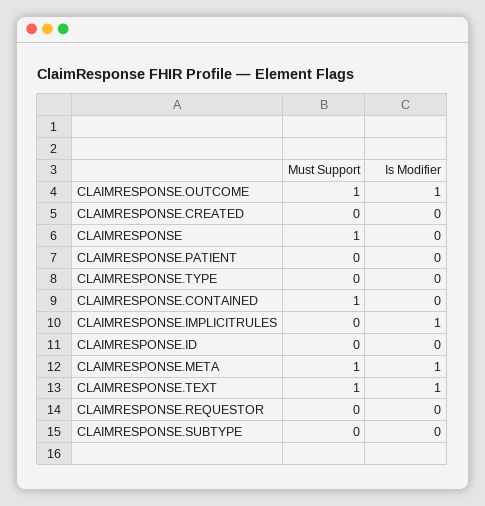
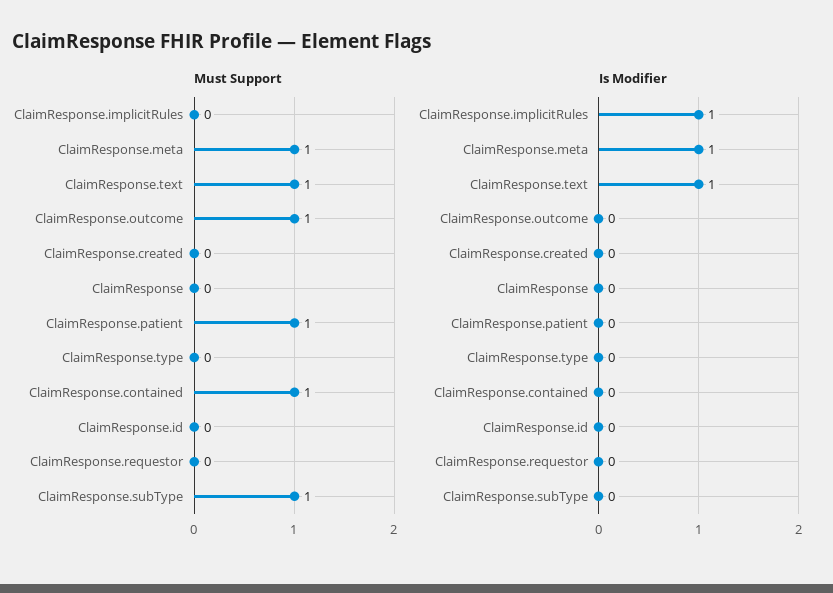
  {
    "Must Support": {
      "CLAIMRESPONSE.OUTCOME": 1,
      "CLAIMRESPONSE.CREATED": 0,
-     "CLAIMRESPONSE": 1,
+     "CLAIMRESPONSE": 0,
-     "CLAIMRESPONSE.PATIENT": 0,
+     "CLAIMRESPONSE.PATIENT": 1,
      "CLAIMRESPONSE.TYPE": 0,
      "CLAIMRESPONSE.CONTAINED": 1,
      "CLAIMRESPONSE.IMPLICITRULES": 0,
      "CLAIMRESPONSE.ID": 0,
      "CLAIMRESPONSE.META": 1,
      "CLAIMRESPONSE.TEXT": 1,
      "CLAIMRESPONSE.REQUESTOR": 0,
-     "CLAIMRESPONSE.SUBTYPE": 0
+     "CLAIMRESPONSE.SUBTYPE": 1
    },
    "Is Modifier": {
-     "CLAIMRESPONSE.OUTCOME": 1,
+     "CLAIMRESPONSE.OUTCOME": 0,
      "CLAIMRESPONSE.CREATED": 0,
      "CLAIMRESPONSE": 0,
      "CLAIMRESPONSE.PATIENT": 0,
      "CLAIMRESPONSE.TYPE": 0,
      "CLAIMRESPONSE.CONTAINED": 0,
      "CLAIMRESPONSE.IMPLICITRULES": 1,
      "CLAIMRESPONSE.ID": 0,
      "CLAIMRESPONSE.META": 1,
      "CLAIMRESPONSE.TEXT": 1,
      "CLAIMRESPONSE.REQUESTOR": 0,
      "CLAIMRESPONSE.SUBTYPE": 0
    }
  }

